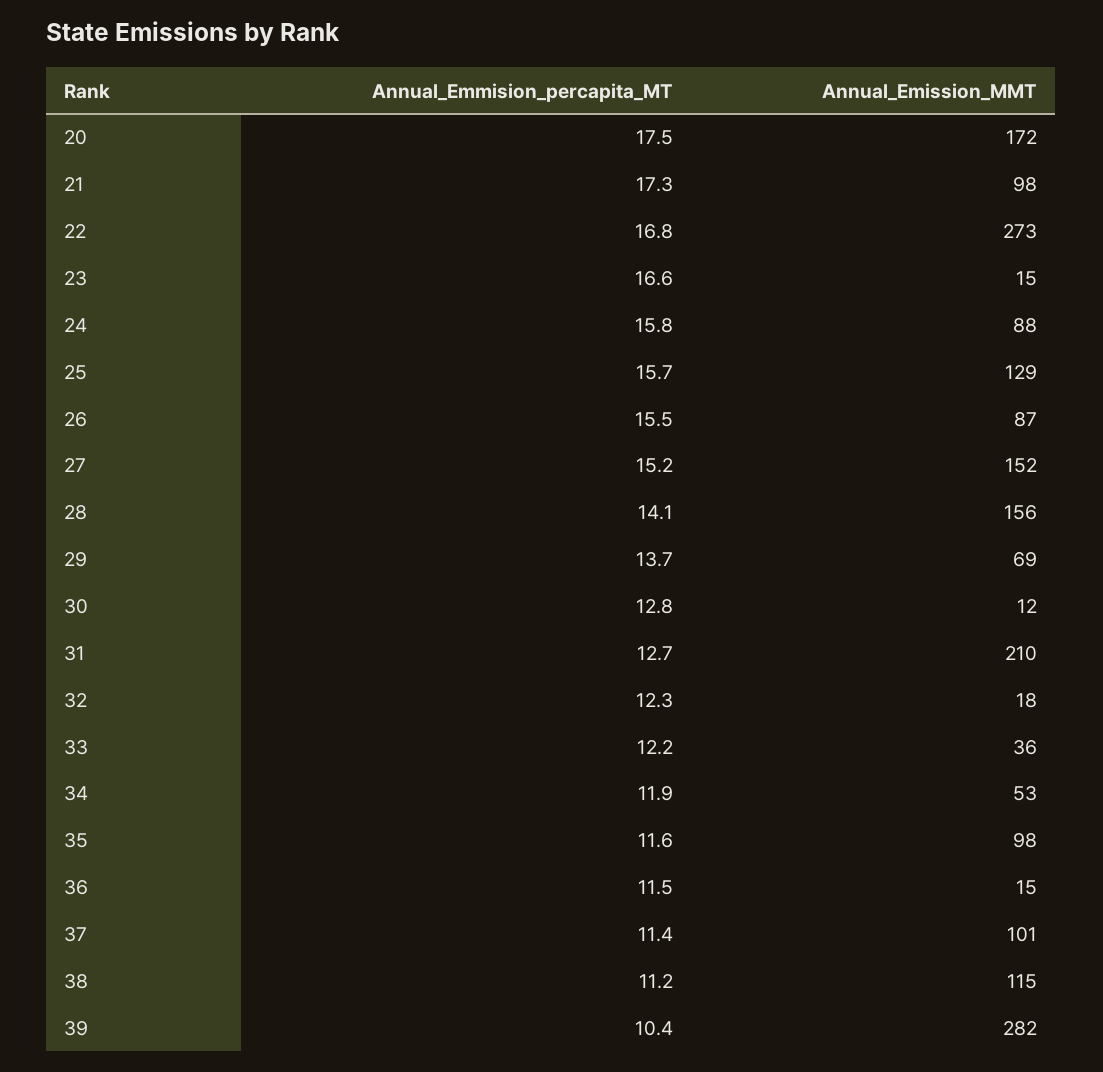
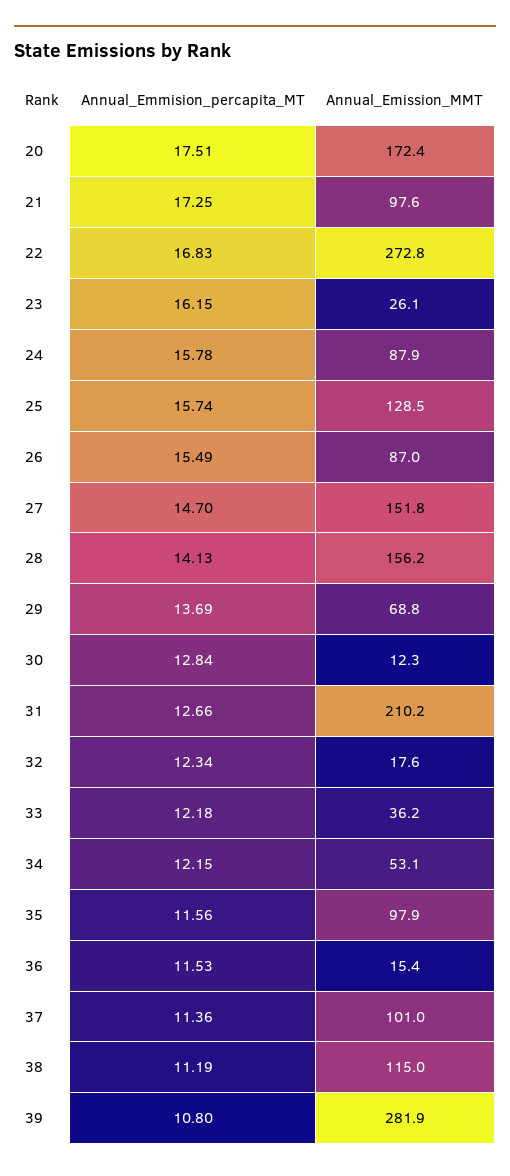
  {
    "Annual_Emmision_percapita_MT": {
      "20": 17.51,
      "21": 17.25,
      "22": 16.83,
-     "23": 16.6,
+     "23": 16.15,
      "24": 15.78,
      "25": 15.74,
      "26": 15.49,
-     "27": 15.2,
+     "27": 14.7,
      "28": 14.13,
      "29": 13.69,
      "30": 12.84,
      "31": 12.66,
      "32": 12.34,
      "33": 12.18,
-     "34": 11.9,
+     "34": 12.15,
      "35": 11.56,
      "36": 11.53,
      "37": 11.36,
      "38": 11.19,
-     "39": 10.4
+     "39": 10.8
    },
    "Annual_Emission_MMT": {
      "20": 172.4,
      "21": 97.6,
      "22": 272.8,
-     "23": 15,
+     "23": 26.1,
      "24": 87.9,
      "25": 128.5,
      "26": 87,
      "27": 151.8,
      "28": 156.2,
      "29": 68.8,
      "30": 12.3,
      "31": 210.2,
      "32": 17.6,
      "33": 36.2,
      "34": 53.1,
      "35": 97.9,
      "36": 15.4,
      "37": 101,
      "38": 115,
      "39": 281.9
    }
  }

